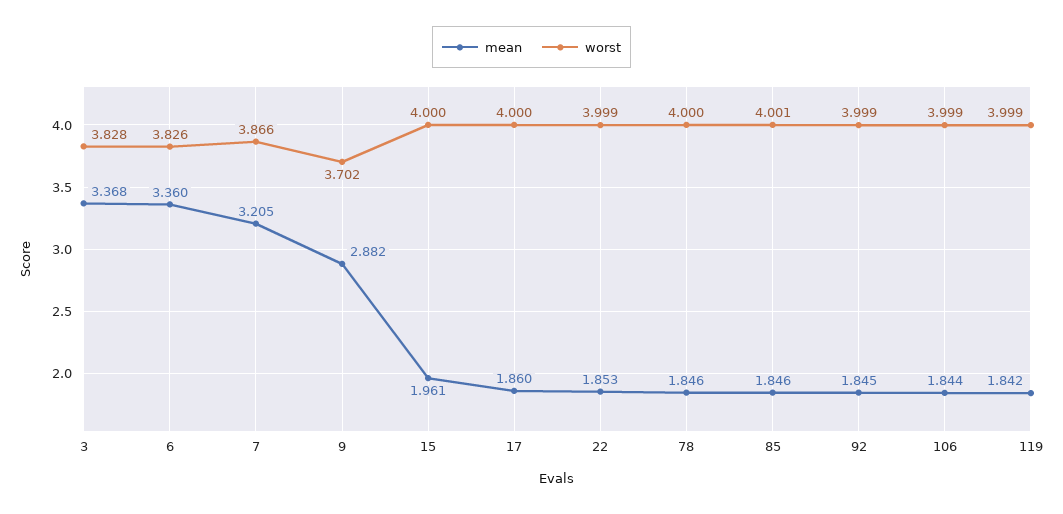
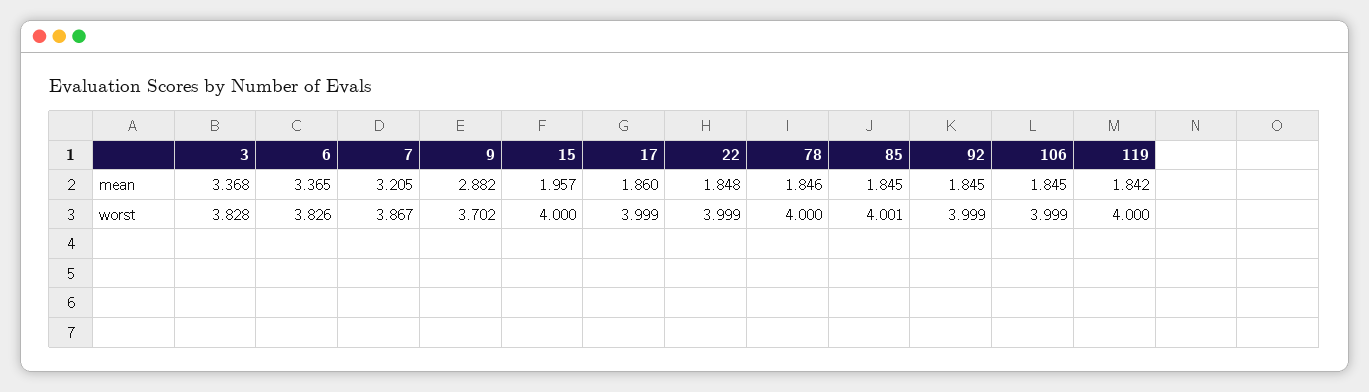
  {
    "mean": {
      "3": 3.368,
-     "6": 3.36,
+     "6": 3.365,
      "7": 3.205,
      "9": 2.882,
-     "15": 1.961,
+     "15": 1.957,
      "17": 1.86,
-     "22": 1.853,
+     "22": 1.848,
      "78": 1.846,
-     "85": 1.846,
+     "85": 1.845,
      "92": 1.845,
-     "106": 1.844,
+     "106": 1.845,
      "119": 1.842
    },
    "worst": {
      "3": 3.828,
      "6": 3.826,
-     "7": 3.866,
+     "7": 3.867,
      "9": 3.702,
      "15": 4,
-     "17": 4,
+     "17": 3.999,
      "22": 3.999,
      "78": 4,
      "85": 4.001,
      "92": 3.999,
      "106": 3.999,
-     "119": 3.999
+     "119": 4
    }
  }

